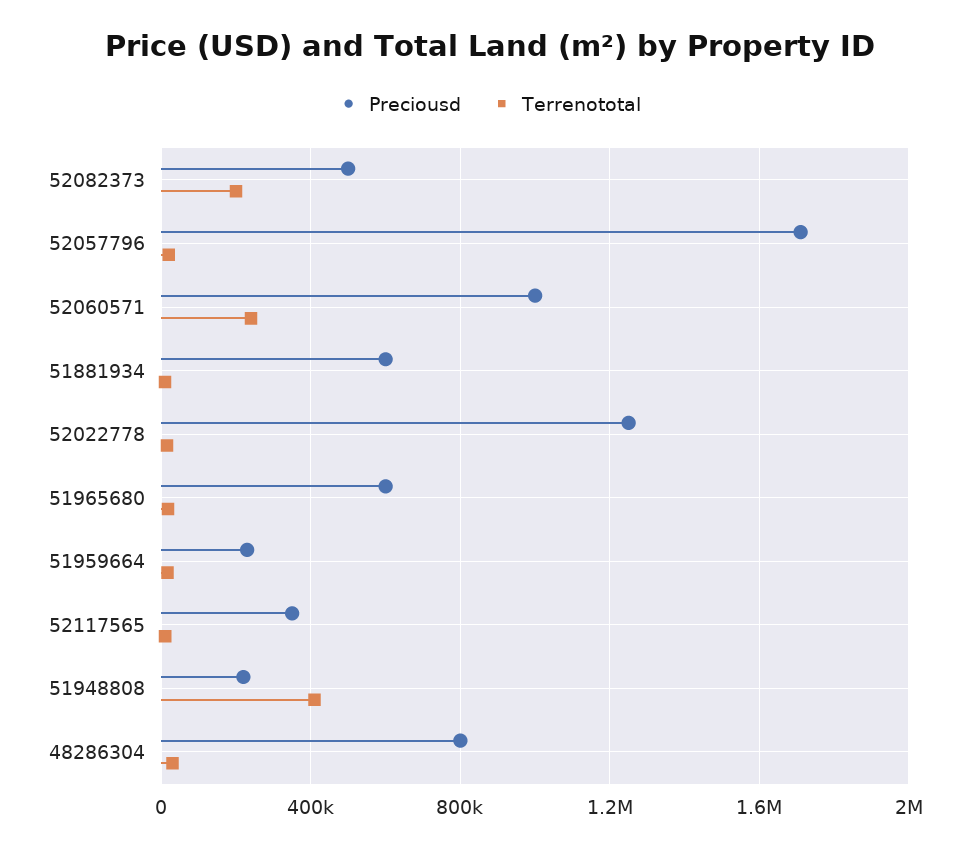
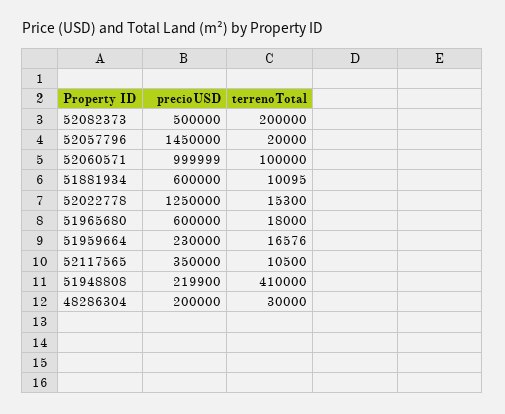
  {
    "Preciousd": {
      "52082373": 500000,
-     "52057796": 1700000,
+     "52057796": 1450000,
      "52060571": 999999,
      "51881934": 600000,
      "52022778": 1250000,
      "51965680": 600000,
      "51959664": 230000,
      "52117565": 350000,
      "51948808": 219900,
-     "48286304": 800000
+     "48286304": 200000
    },
    "Terrenototal": {
      "52082373": 200000,
      "52057796": 20000,
-     "52060571": 250000,
+     "52060571": 100000,
      "51881934": 10095,
      "52022778": 15300,
      "51965680": 18000,
      "51959664": 16576,
      "52117565": 10500,
      "51948808": 410000,
      "48286304": 30000
    }
  }

